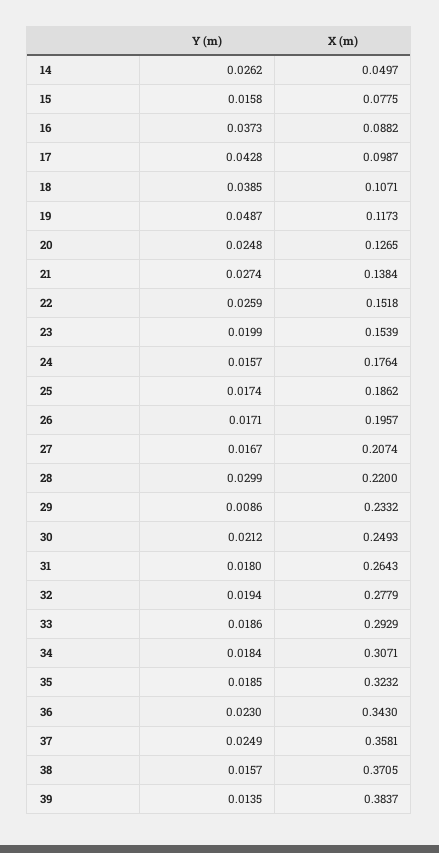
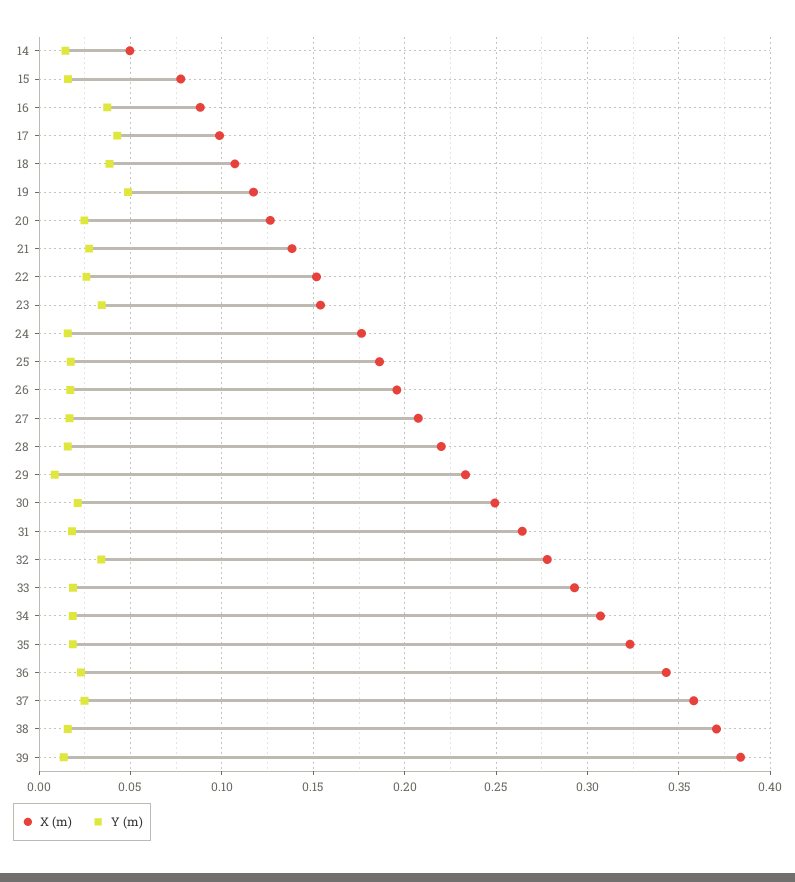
  {
    "Y (m)": {
-     "14": 0.0262,
+     "14": 0.015,
      "15": 0.0158,
      "16": 0.0373,
      "17": 0.0428,
      "18": 0.0385,
      "19": 0.0487,
      "20": 0.0248,
      "21": 0.0274,
      "22": 0.0259,
-     "23": 0.0199,
+     "23": 0.035,
      "24": 0.0157,
      "25": 0.0174,
      "26": 0.0171,
      "27": 0.0167,
-     "28": 0.0299,
+     "28": 0.015,
      "29": 0.0086,
      "30": 0.0212,
      "31": 0.018,
-     "32": 0.0194,
+     "32": 0.035,
      "33": 0.0186,
      "34": 0.0184,
      "35": 0.0185,
      "36": 0.023,
      "37": 0.0249,
      "38": 0.0157,
      "39": 0.0135
    },
    "X (m)": {
      "14": 0.0497,
      "15": 0.0775,
      "16": 0.0882,
      "17": 0.0987,
      "18": 0.1071,
      "19": 0.1173,
      "20": 0.1265,
      "21": 0.1384,
      "22": 0.1518,
      "23": 0.1539,
      "24": 0.1764,
      "25": 0.1862,
      "26": 0.1957,
      "27": 0.2074,
      "28": 0.22,
      "29": 0.2332,
      "30": 0.2493,
      "31": 0.2643,
      "32": 0.2779,
      "33": 0.2929,
      "34": 0.3071,
      "35": 0.3232,
      "36": 0.343,
      "37": 0.3581,
      "38": 0.3705,
      "39": 0.3837
    }
  }

